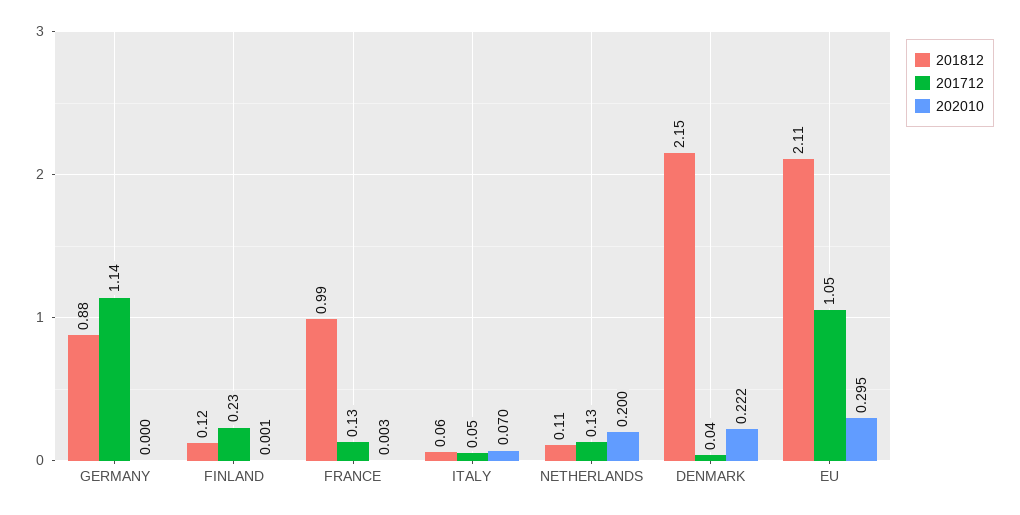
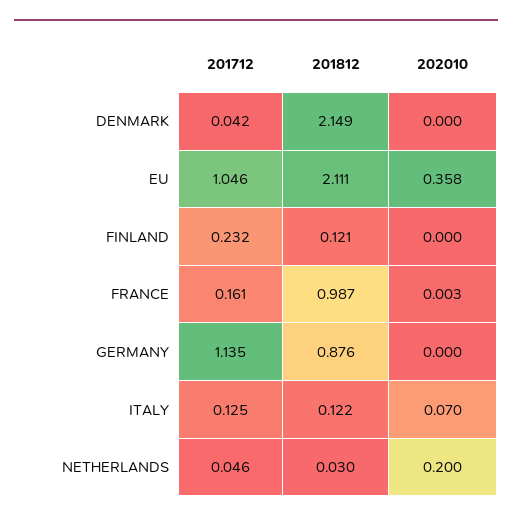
  {
    "201812": {
      "GERMANY": 0.876,
      "FINLAND": 0.121,
      "FRANCE": 0.987,
-     "ITALY": 0.06,
+     "ITALY": 0.122,
-     "NETHERLANDS": 0.11,
+     "NETHERLANDS": 0.03,
      "DENMARK": 2.149,
      "EU": 2.111
    },
    "201712": {
      "GERMANY": 1.135,
      "FINLAND": 0.232,
-     "FRANCE": 0.13,
+     "FRANCE": 0.161,
-     "ITALY": 0.05,
+     "ITALY": 0.125,
-     "NETHERLANDS": 0.13,
+     "NETHERLANDS": 0.046,
      "DENMARK": 0.042,
      "EU": 1.046
    },
    "202010": {
      "GERMANY": 0,
-     "FINLAND": 0.001,
+     "FINLAND": 0,
      "FRANCE": 0.003,
      "ITALY": 0.07,
      "NETHERLANDS": 0.2,
-     "DENMARK": 0.222,
+     "DENMARK": 0,
-     "EU": 0.295
+     "EU": 0.358
    }
  }

